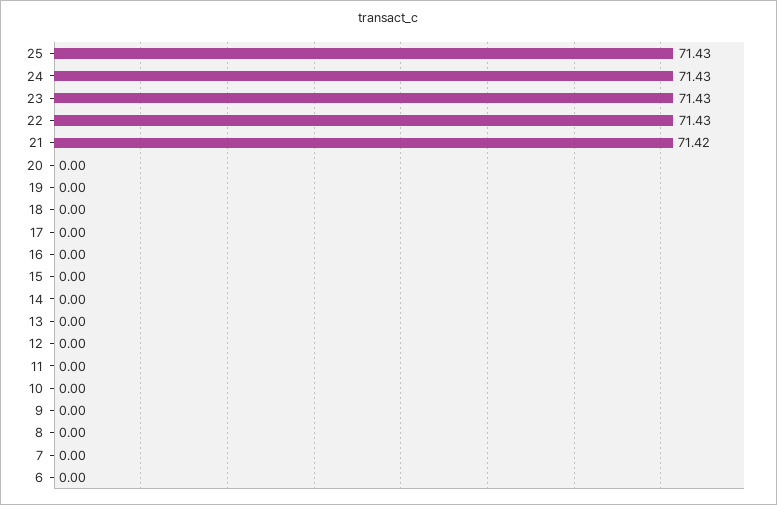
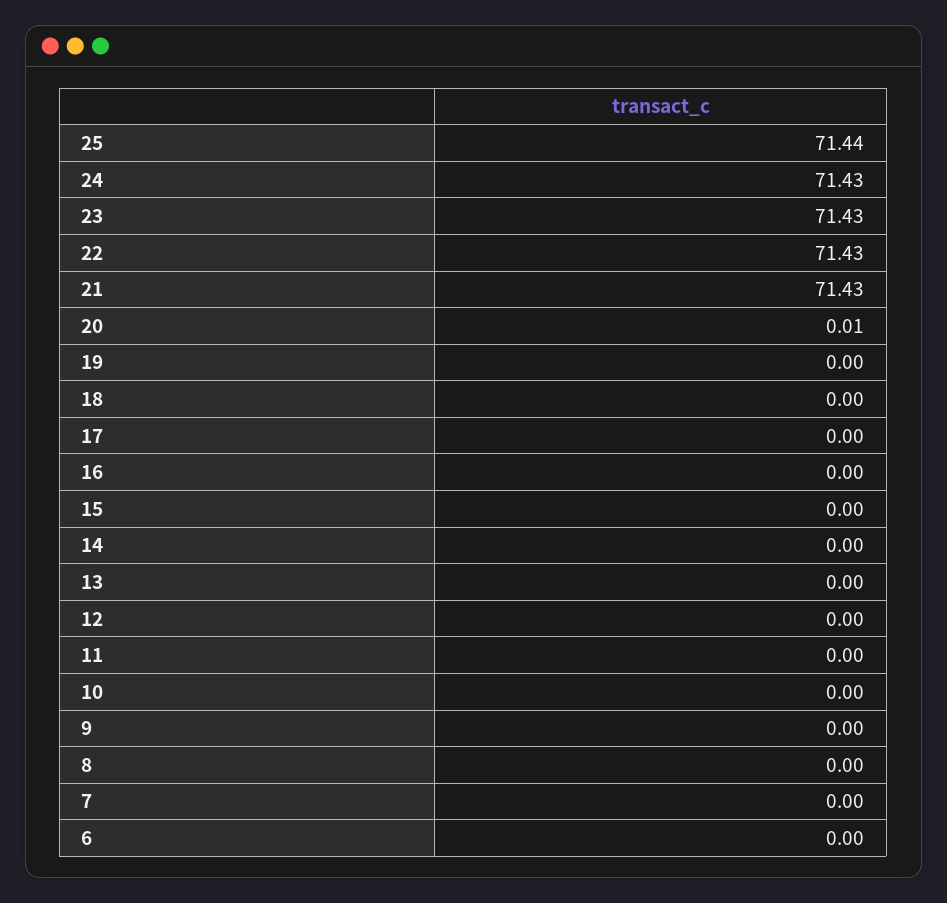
  {
-   "25": 71.43,
+   "25": 71.44,
    "24": 71.43,
    "23": 71.43,
    "22": 71.43,
-   "21": 71.42,
+   "21": 71.43,
-   "20": 0,
+   "20": 0.01,
    "19": 0,
    "18": 0,
    "17": 0,
    "16": 0,
    "15": 0,
    "14": 0,
    "13": 0,
    "12": 0,
    "11": 0,
    "10": 0,
    "9": 0,
    "8": 0,
    "7": 0,
    "6": 0
  }

